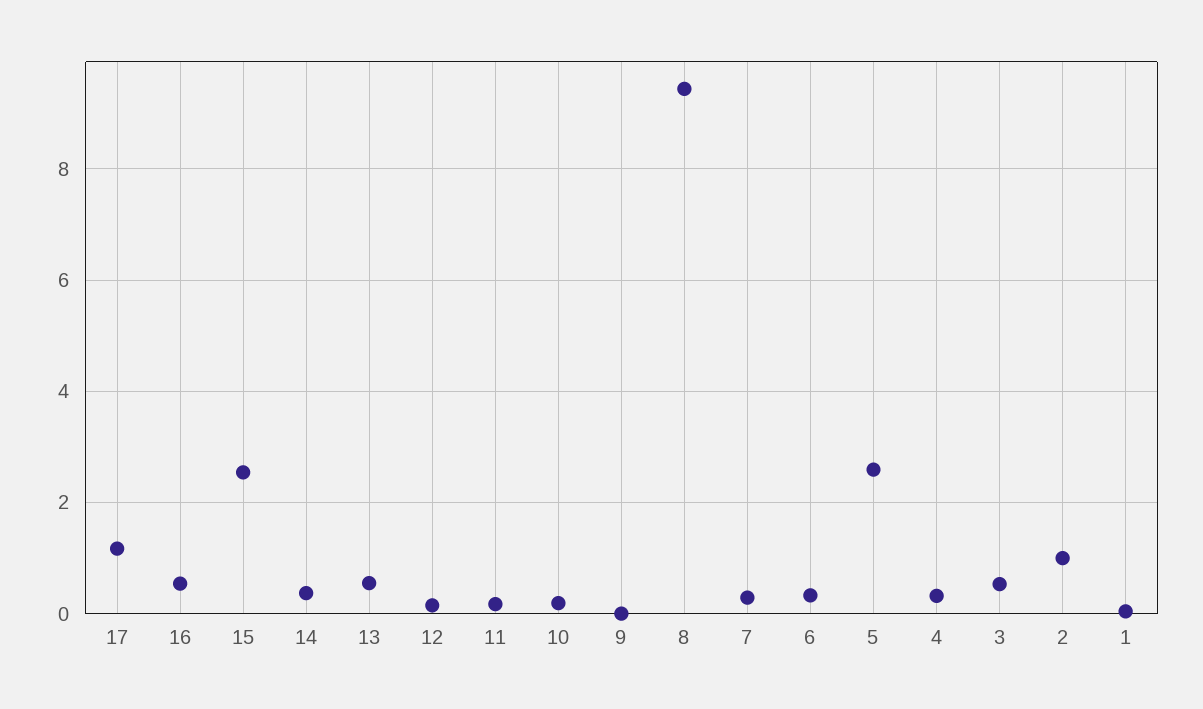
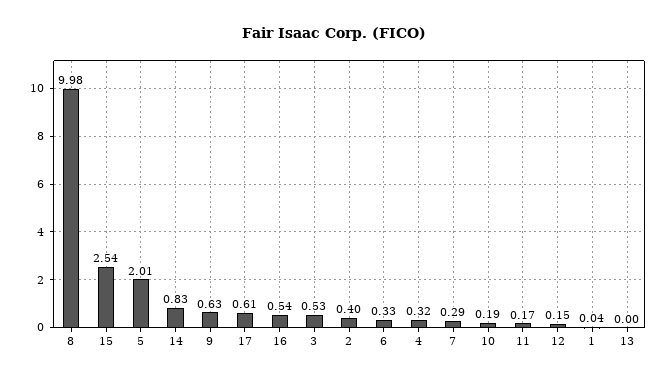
  {
-   "17": 1.2,
+   "17": 0.61,
    "16": 0.54,
    "15": 2.54,
-   "14": 0.4,
+   "14": 0.83,
-   "13": 0.6,
+   "13": 0,
    "12": 0.15,
    "11": 0.17,
    "10": 0.19,
-   "9": 0,
+   "9": 0.63,
-   "8": 9.4,
+   "8": 9.98,
    "7": 0.29,
    "6": 0.33,
-   "5": 2.6,
+   "5": 2.01,
    "4": 0.32,
    "3": 0.53,
-   "2": 1,
+   "2": 0.4,
    "1": 0.04
  }

